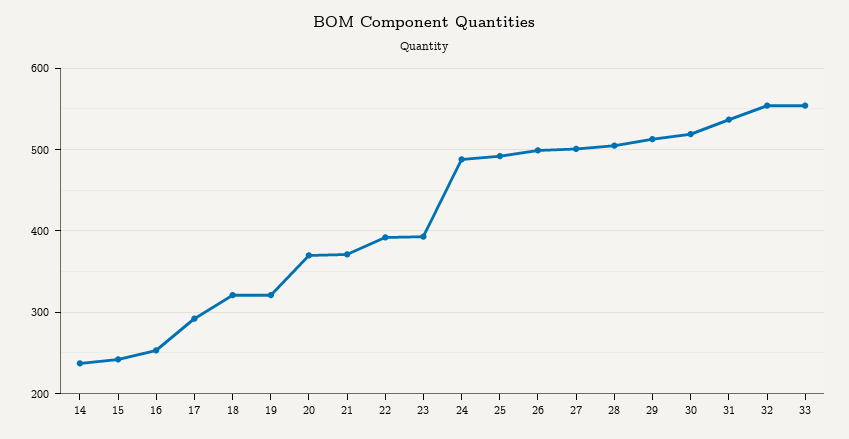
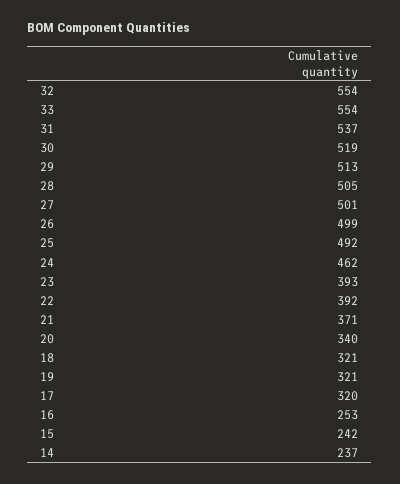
  {
    "14": 237,
    "15": 242,
    "16": 253,
-   "17": 290,
+   "17": 320,
    "18": 321,
    "19": 321,
-   "20": 370,
+   "20": 340,
    "21": 371,
    "22": 392,
    "23": 393,
-   "24": 490,
+   "24": 462,
    "25": 492,
    "26": 499,
    "27": 501,
    "28": 505,
    "29": 513,
    "30": 519,
    "31": 537,
    "32": 554,
    "33": 554
  }

